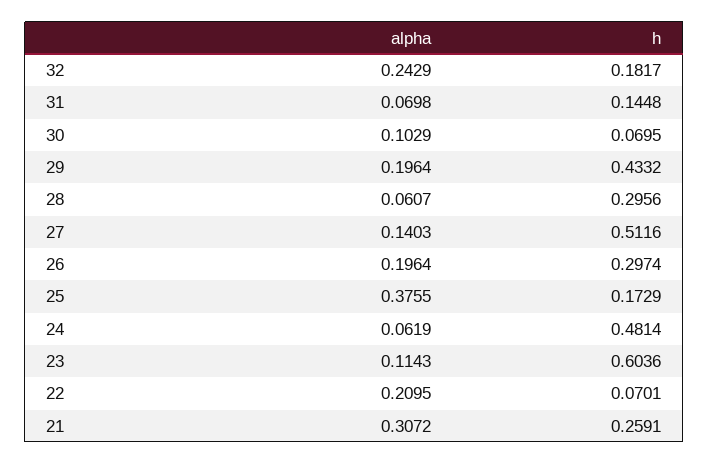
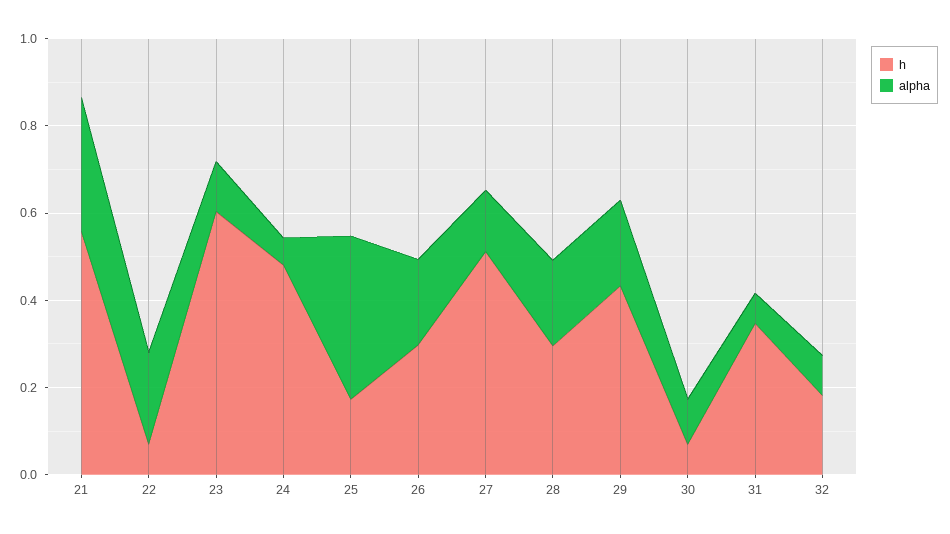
  {
    "alpha": {
-     "32": 0.2429,
+     "32": 0.1,
      "31": 0.0698,
      "30": 0.1029,
      "29": 0.1964,
-     "28": 0.0607,
+     "28": 0.2,
      "27": 0.1403,
      "26": 0.1964,
      "25": 0.3755,
      "24": 0.0619,
      "23": 0.1143,
      "22": 0.2095,
      "21": 0.3072
    },
    "h": {
      "32": 0.1817,
-     "31": 0.1448,
+     "31": 0.35,
      "30": 0.0695,
      "29": 0.4332,
      "28": 0.2956,
      "27": 0.5116,
      "26": 0.2974,
      "25": 0.1729,
      "24": 0.4814,
      "23": 0.6036,
      "22": 0.0701,
-     "21": 0.2591
+     "21": 0.55
    }
  }

